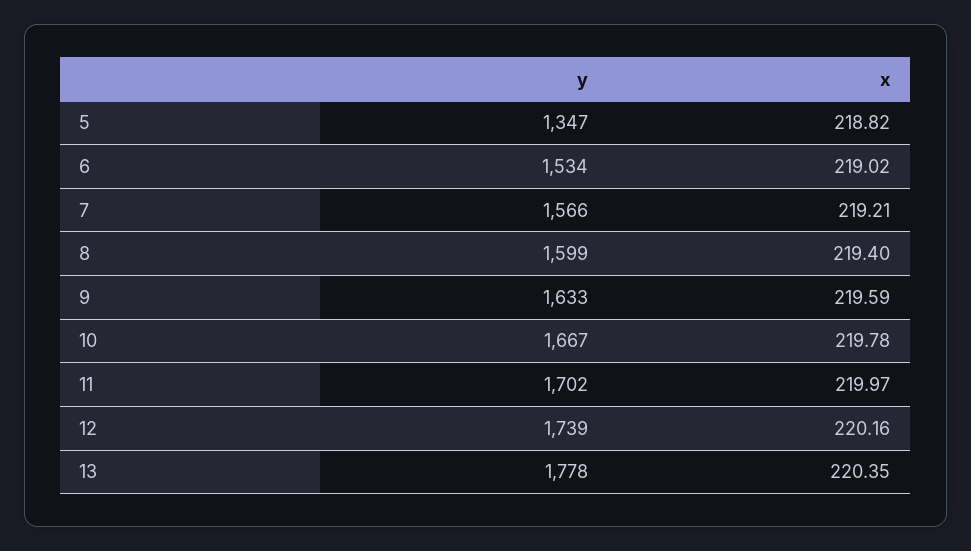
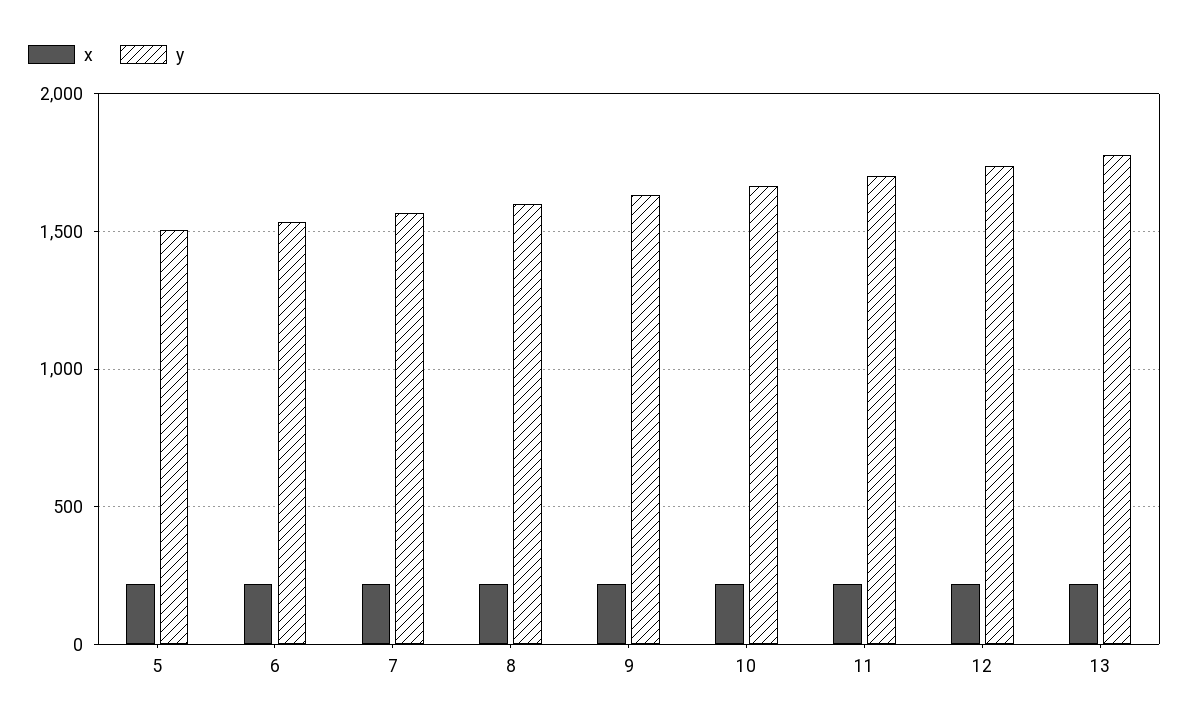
  {
    "y": {
-     "5": 1347,
+     "5": 1500,
      "6": 1534,
      "7": 1566,
      "8": 1599,
      "9": 1633,
      "10": 1667,
      "11": 1702,
      "12": 1739,
      "13": 1778
    },
    "x": {
      "5": 218.82,
      "6": 219.02,
      "7": 219.21,
      "8": 219.4,
      "9": 219.59,
      "10": 219.78,
      "11": 219.97,
      "12": 220.16,
      "13": 220.35
    }
  }

